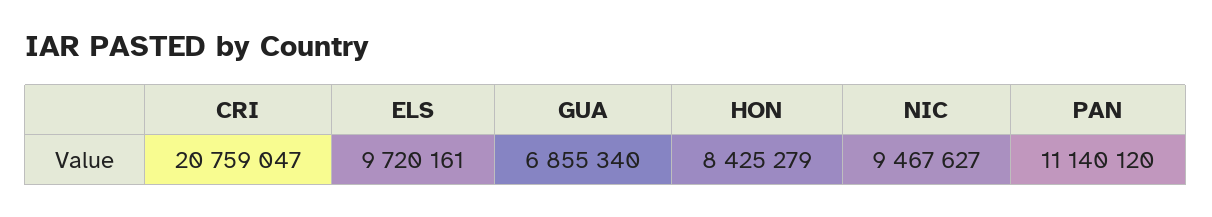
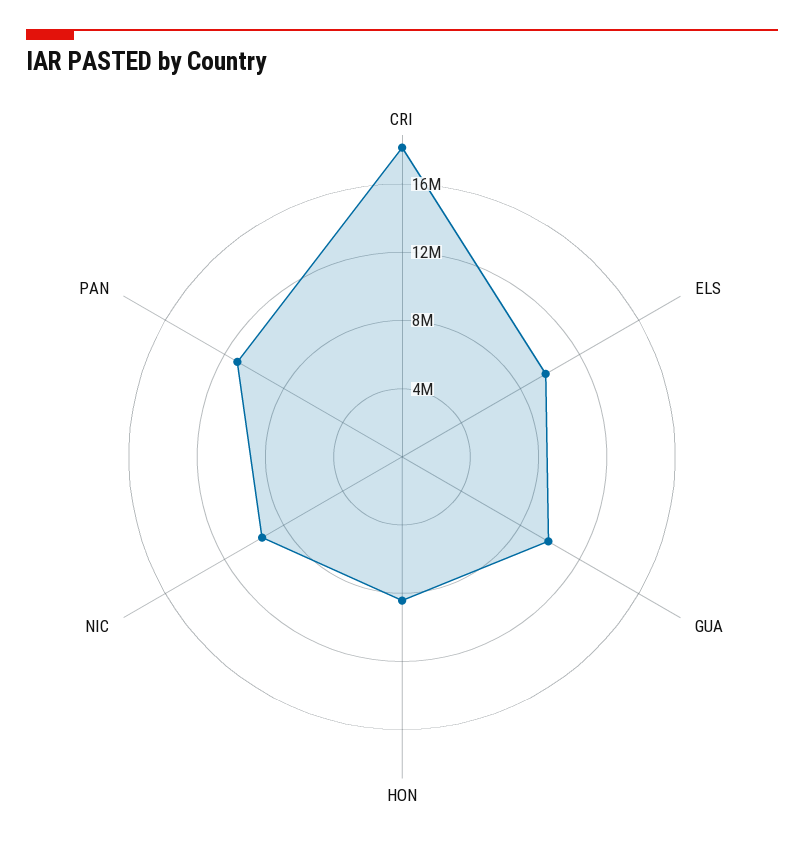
  {
-   "CRI": 20759047,
+   "CRI": 18000000,
    "ELS": 9720161,
-   "GUA": 6855340,
+   "GUA": 10000000,
    "HON": 8425279,
    "NIC": 9467627,
    "PAN": 11140120
  }

